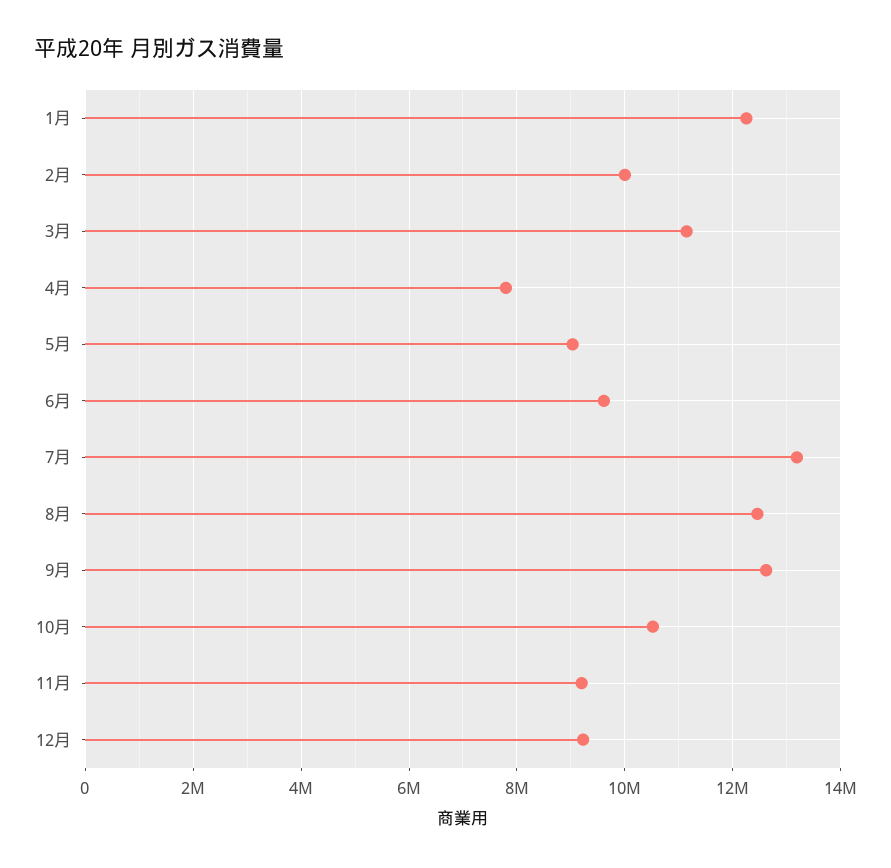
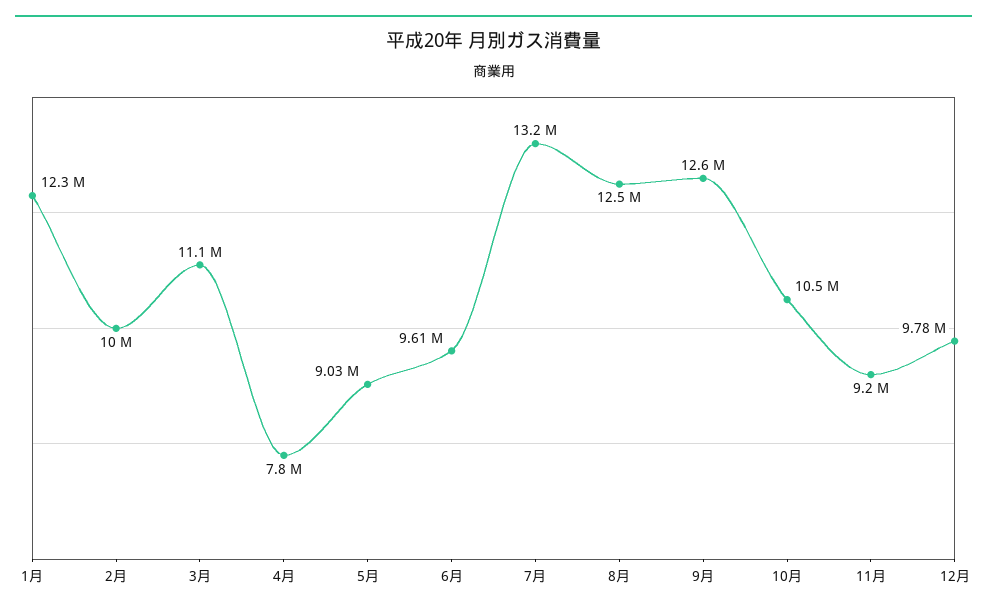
  {
    "1月": 12300000,
    "2月": 10000000,
    "3月": 11100000,
    "4月": 7800000,
    "5月": 9030000,
    "6月": 9610000,
    "7月": 13200000,
    "8月": 12500000,
    "9月": 12600000,
    "10月": 10500000,
    "11月": 9200000,
-   "12月": 9200000
+   "12月": 9780000
  }

